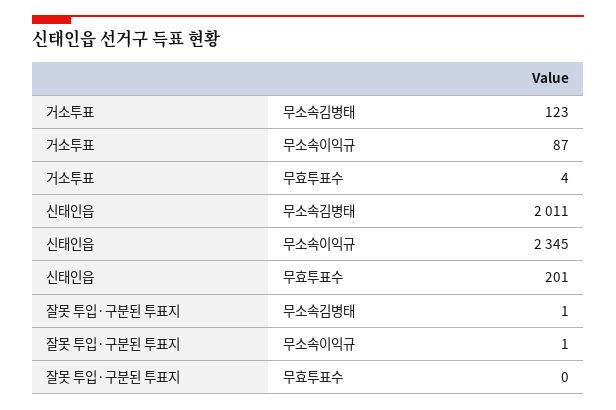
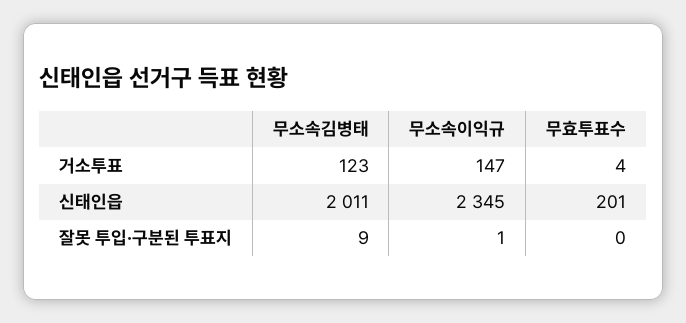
  {
    "거소투표": {
      "무소속김병태": 123,
-     "무소속이익규": 87,
+     "무소속이익규": 147,
      "무효투표수": 4
    },
    "신태인읍": {
      "무소속김병태": 2011,
      "무소속이익규": 2345,
      "무효투표수": 201
    },
    "잘못 투입·구분된 투표지": {
-     "무소속김병태": 1,
+     "무소속김병태": 9,
      "무소속이익규": 1,
      "무효투표수": 0
    }
  }

